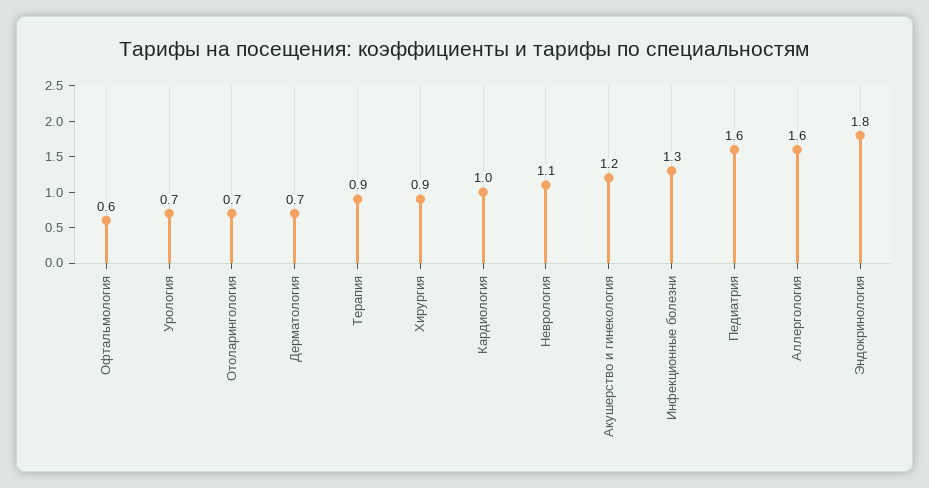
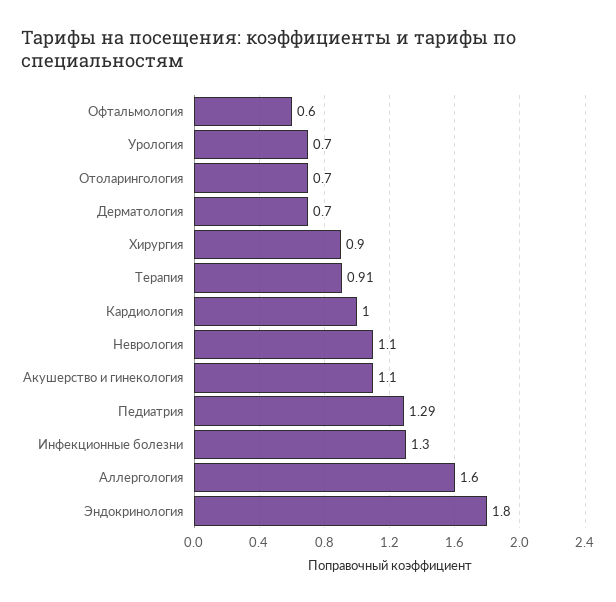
  {
    "Офтальмология": 0.6,
    "Урология": 0.7,
    "Отоларингология": 0.7,
    "Дерматология": 0.7,
-   "Терапия": 0.9,
+   "Терапия": 0.91,
    "Хирургия": 0.9,
    "Кардиология": 1,
    "Неврология": 1.1,
-   "Акушерство и гинекология": 1.2,
+   "Акушерство и гинекология": 1.1,
    "Инфекционные болезни": 1.3,
-   "Педиатрия": 1.6,
+   "Педиатрия": 1.29,
    "Аллергология": 1.6,
    "Эндокринология": 1.8
  }

